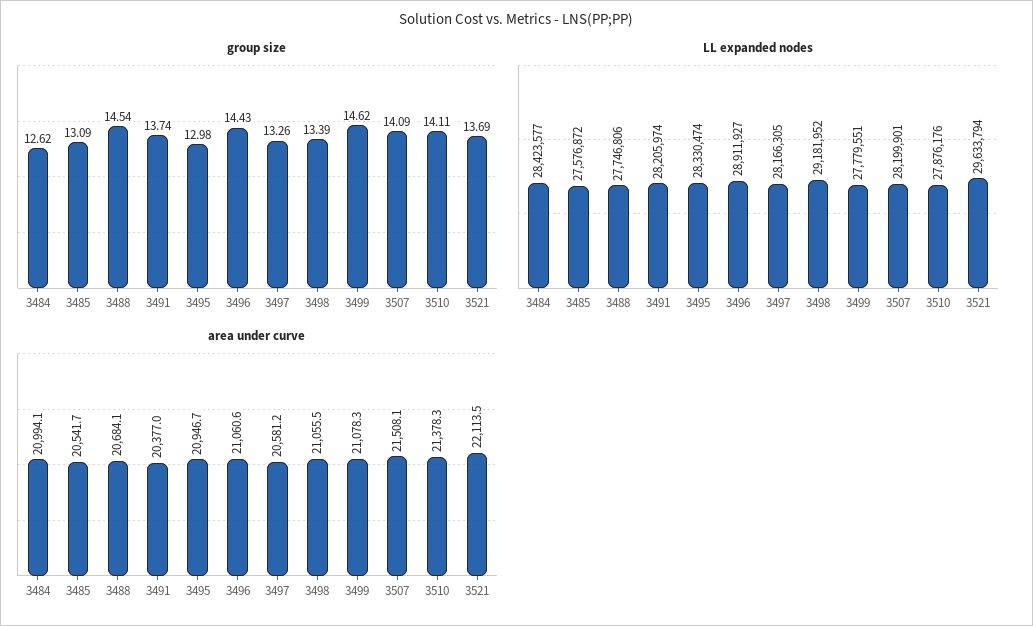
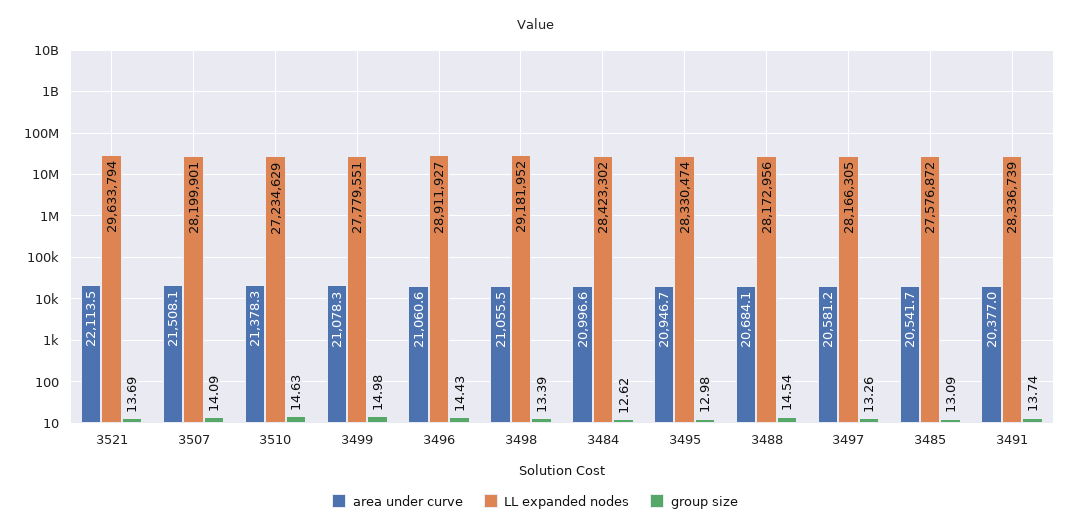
  {
    "group size": {
      "3484": 12.62,
      "3485": 13.09,
      "3488": 14.54,
      "3491": 13.74,
      "3495": 12.98,
      "3496": 14.43,
      "3497": 13.26,
      "3498": 13.39,
-     "3499": 14.62,
+     "3499": 14.98,
      "3507": 14.09,
-     "3510": 14.11,
+     "3510": 14.63,
      "3521": 13.69
    },
    "LL expanded nodes": {
-     "3484": 28423577,
+     "3484": 28423302,
      "3485": 27576872,
-     "3488": 27746806,
+     "3488": 28172956,
-     "3491": 28205974,
+     "3491": 28336739,
      "3495": 28330474,
      "3496": 28911927,
      "3497": 28166305,
      "3498": 29181952,
      "3499": 27779551,
      "3507": 28199901,
-     "3510": 27876176,
+     "3510": 27234629,
      "3521": 29633794
    },
    "area under curve": {
-     "3484": 20994.1,
+     "3484": 20996.6,
      "3485": 20541.7,
      "3488": 20684.1,
      "3491": 20377,
      "3495": 20946.7,
      "3496": 21060.6,
      "3497": 20581.2,
      "3498": 21055.5,
      "3499": 21078.3,
      "3507": 21508.1,
      "3510": 21378.3,
      "3521": 22113.5
    }
  }

